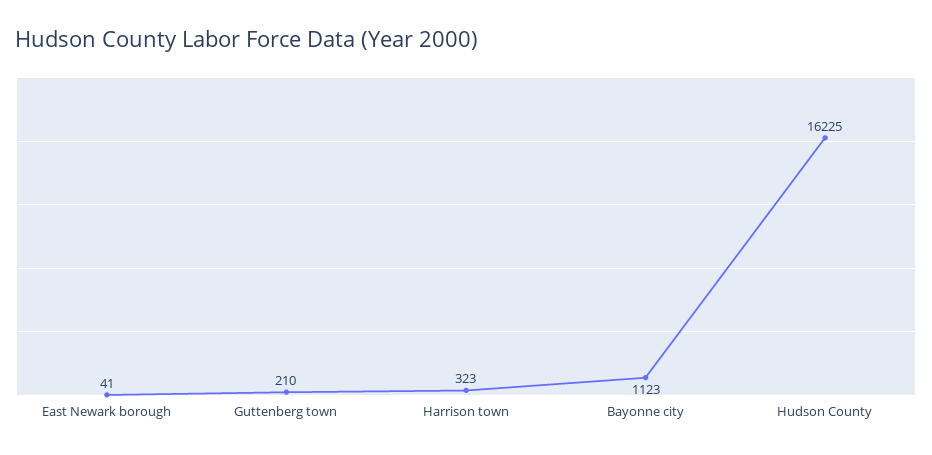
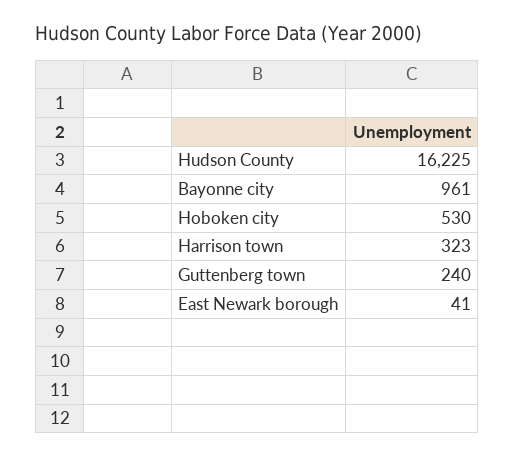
  {
    "East Newark borough": 41,
-   "Guttenberg town": 210,
+   "Guttenberg town": 240,
    "Harrison town": 323,
-   "Bayonne city": 1123,
+   "Bayonne city": 961,
-   "Hudson County": 16225
+   "Hudson County": 16225,
+   "Hoboken city": 530
  }

